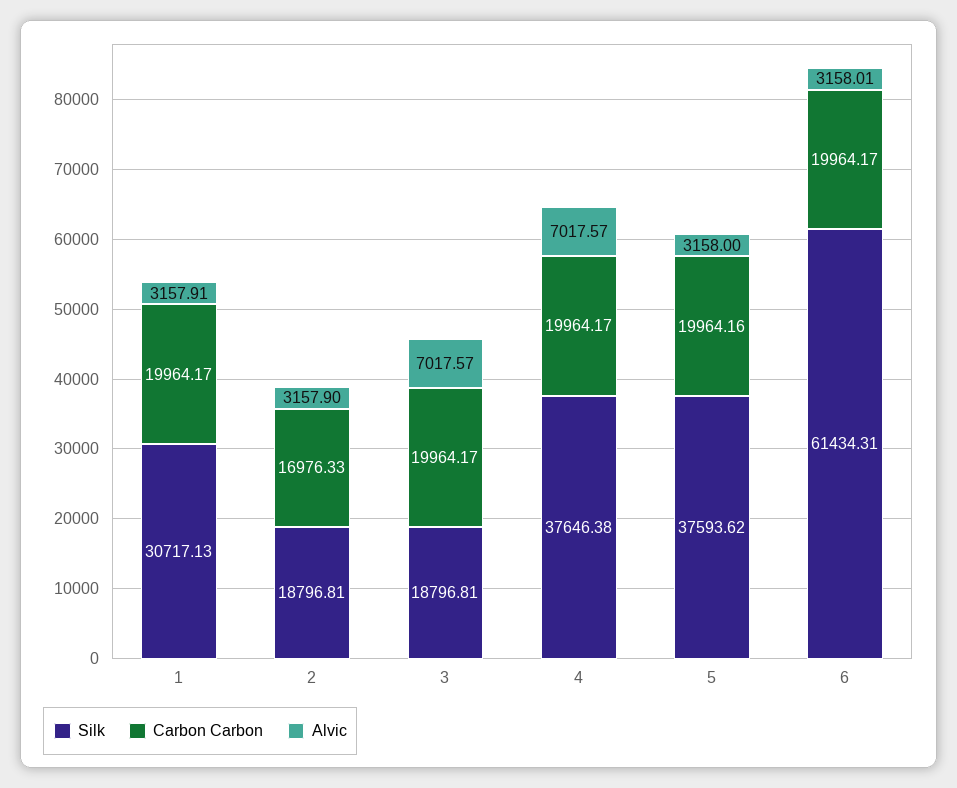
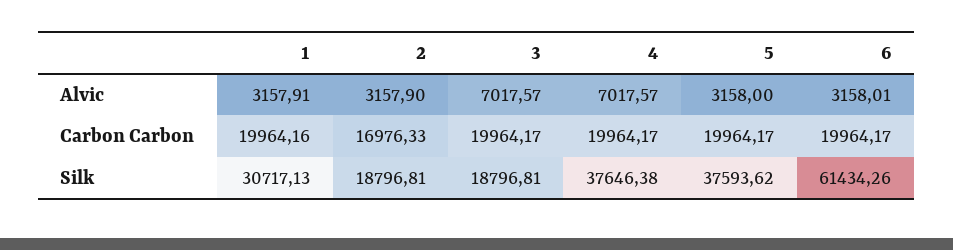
  {
    "Silk": {
      "1": 30717.13,
      "2": 18796.81,
      "3": 18796.81,
      "4": 37646.38,
      "5": 37593.62,
-     "6": 61434.31
+     "6": 61434.26
    },
    "Carbon Carbon": {
-     "1": 19964.17,
+     "1": 19964.16,
      "2": 16976.33,
      "3": 19964.17,
      "4": 19964.17,
-     "5": 19964.16,
+     "5": 19964.17,
      "6": 19964.17
    },
    "Alvic": {
      "1": 3157.91,
      "2": 3157.9,
      "3": 7017.57,
      "4": 7017.57,
      "5": 3158,
      "6": 3158.01
    }
  }

